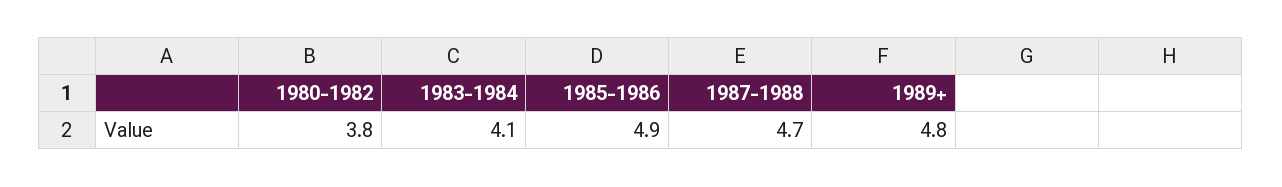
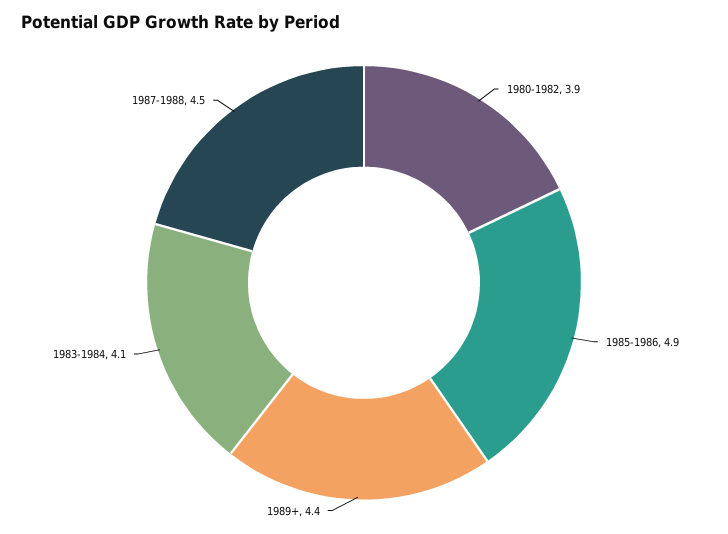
  {
-   "1980-1982": 3.8,
+   "1980-1982": 3.9,
    "1983-1984": 4.1,
    "1985-1986": 4.9,
-   "1987-1988": 4.7,
+   "1987-1988": 4.5,
-   "1989+": 4.8
+   "1989+": 4.4
  }

